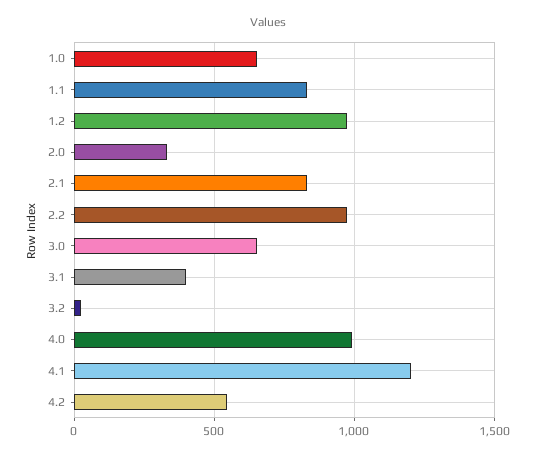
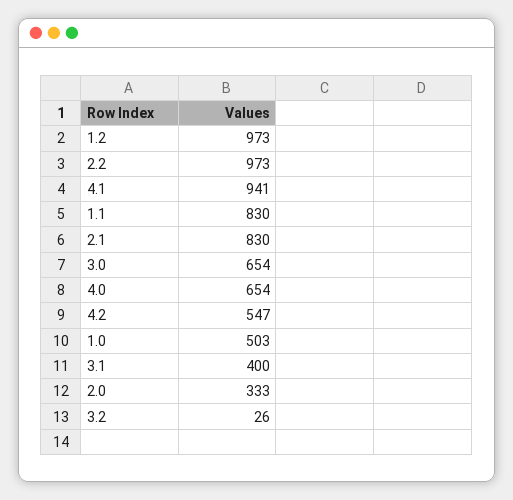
  {
-   "1.0": 650,
+   "1.0": 503,
    "1.1": 830,
    "1.2": 973,
    "2.0": 333,
    "2.1": 830,
    "2.2": 973,
    "3.0": 654,
    "3.1": 400,
    "3.2": 26,
-   "4.0": 1000,
+   "4.0": 654,
-   "4.1": 1200,
+   "4.1": 941,
    "4.2": 547
  }

